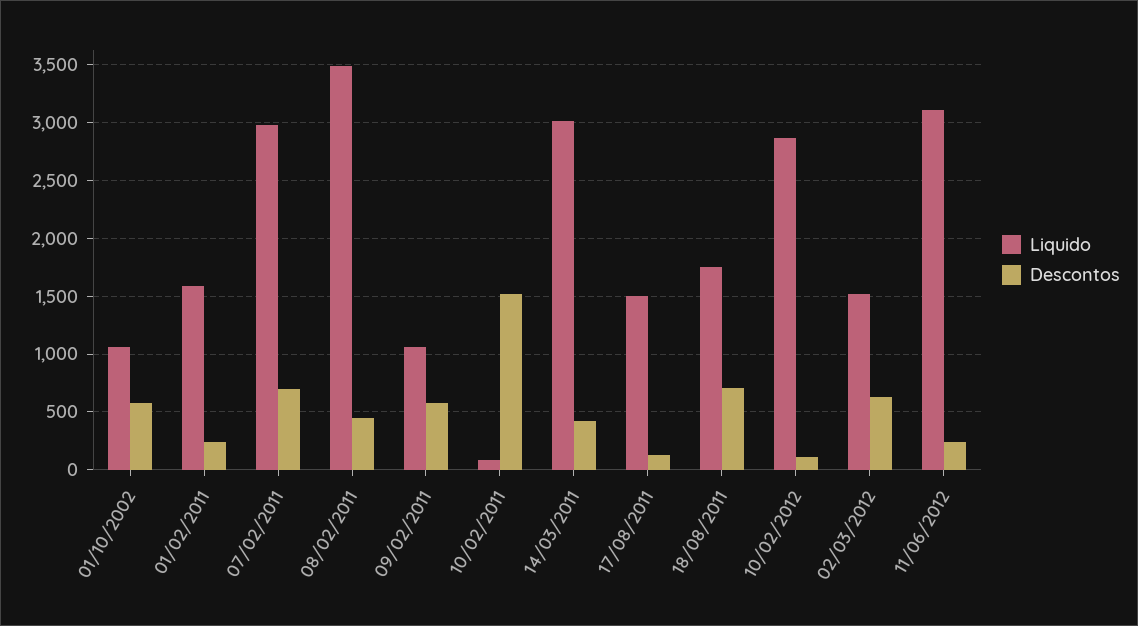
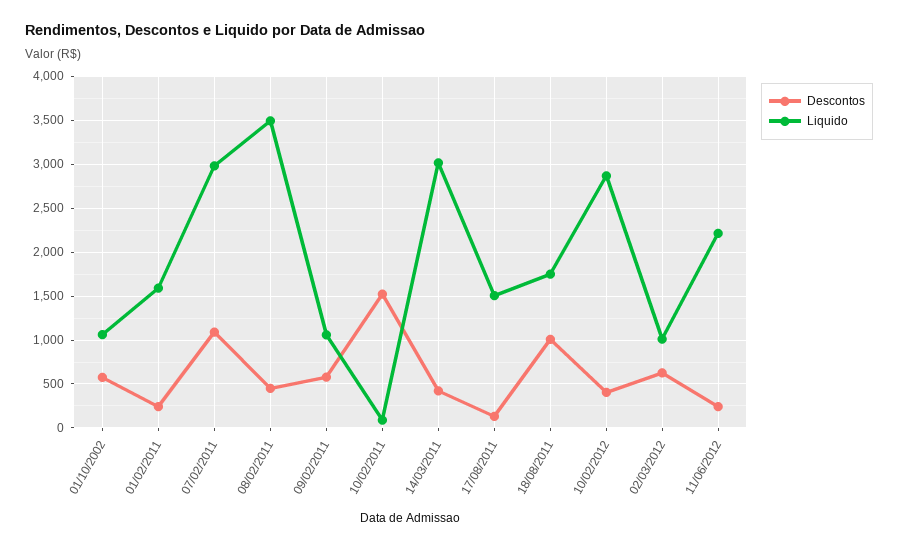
  {
    "Liquido": {
      "01/10/2002": 1100,
      "01/02/2011": 1600,
      "07/02/2011": 3000,
      "08/02/2011": 3500,
      "09/02/2011": 1100,
      "10/02/2011": 100,
      "14/03/2011": 3000,
      "17/08/2011": 1500,
      "18/08/2011": 1800,
      "10/02/2012": 2900,
-     "02/03/2012": 1500,
+     "02/03/2012": 1000,
-     "11/06/2012": 3100
+     "11/06/2012": 2200
    },
    "Descontos": {
      "01/10/2002": 600,
      "01/02/2011": 200,
-     "07/02/2011": 700,
+     "07/02/2011": 1100,
      "08/02/2011": 400,
      "09/02/2011": 600,
      "10/02/2011": 1500,
      "14/03/2011": 400,
      "17/08/2011": 100,
-     "18/08/2011": 700,
+     "18/08/2011": 1000,
-     "10/02/2012": 100,
+     "10/02/2012": 400,
      "02/03/2012": 600,
      "11/06/2012": 200
    }
  }

